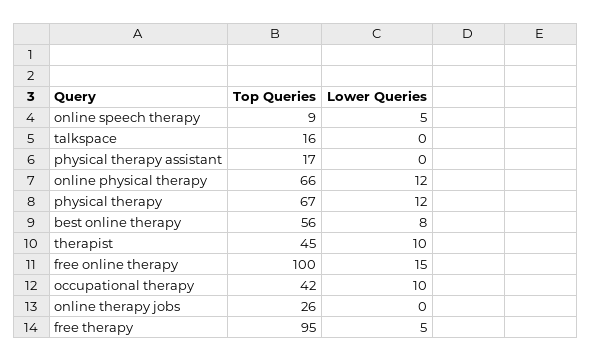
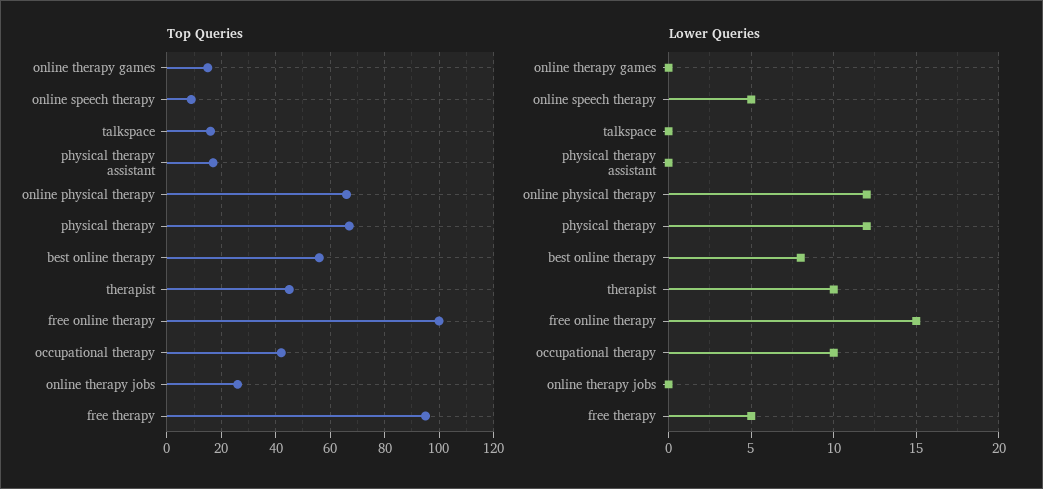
  {
    "Top Queries": {
      "online speech therapy": 9,
      "talkspace": 16,
      "physical therapy assistant": 17,
      "online physical therapy": 66,
      "physical therapy": 67,
      "best online therapy": 56,
      "therapist": 45,
      "free online therapy": 100,
      "occupational therapy": 42,
      "online therapy jobs": 26,
-     "free therapy": 95
+     "free therapy": 95,
+     "online therapy games": 15
    },
    "Lower Queries": {
      "online speech therapy": 5,
      "talkspace": 0,
      "physical therapy assistant": 0,
      "online physical therapy": 12,
      "physical therapy": 12,
      "best online therapy": 8,
      "therapist": 10,
      "free online therapy": 15,
      "occupational therapy": 10,
      "online therapy jobs": 0,
-     "free therapy": 5
+     "free therapy": 5,
+     "online therapy games": 0
    }
  }

